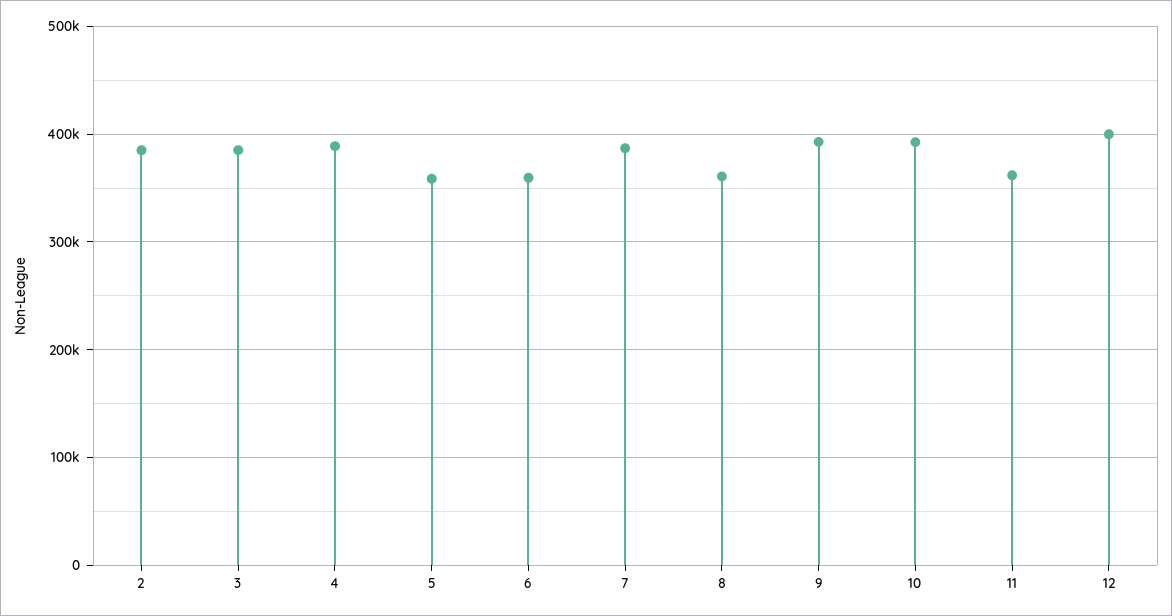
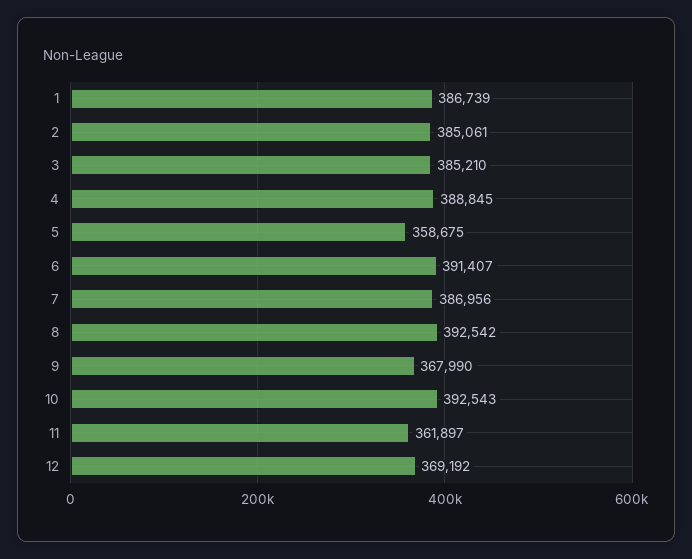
  {
    "2": 385061,
    "3": 385210,
    "4": 388845,
    "5": 358675,
-   "6": 360000,
+   "6": 391407,
    "7": 386956,
-   "8": 360000,
+   "8": 392542,
-   "9": 390000,
+   "9": 367990,
    "10": 392543,
    "11": 361897,
-   "12": 400000
+   "12": 369192,
+   "1": 386739
  }

